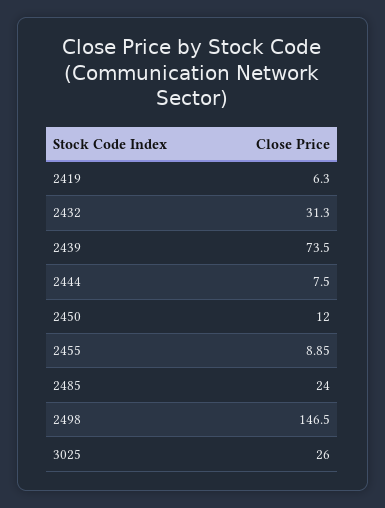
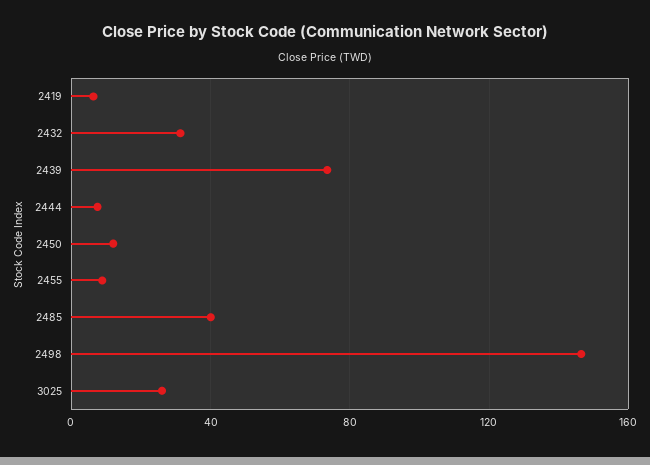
  {
    "2419": 6.3,
    "2432": 31.3,
    "2439": 73.5,
    "2444": 7.5,
    "2450": 12,
    "2455": 8.85,
-   "2485": 24,
+   "2485": 40,
    "2498": 146.5,
    "3025": 26
  }

